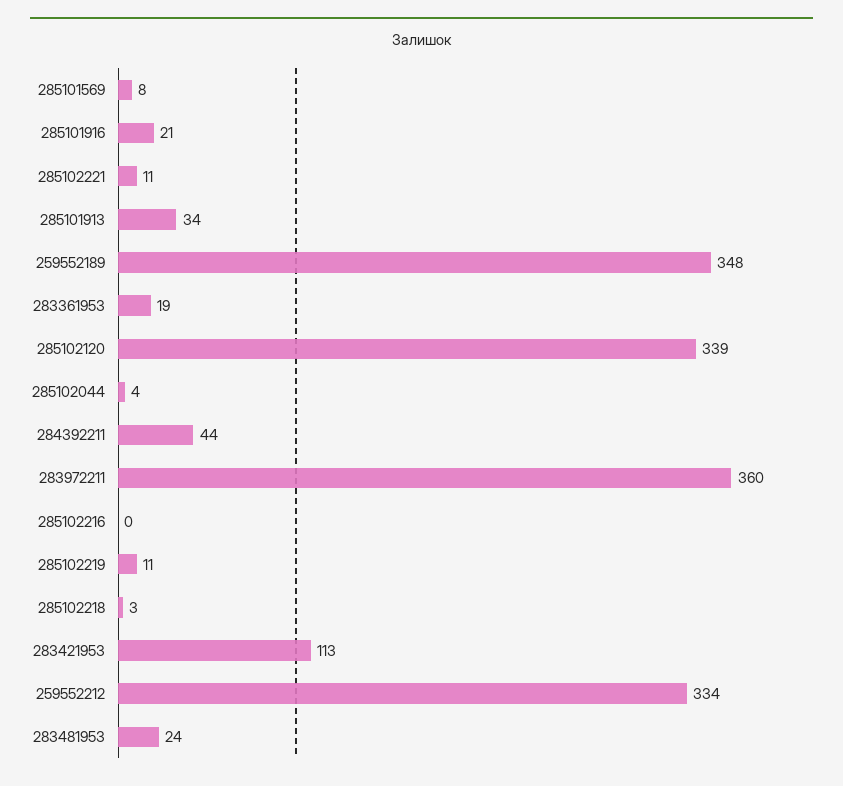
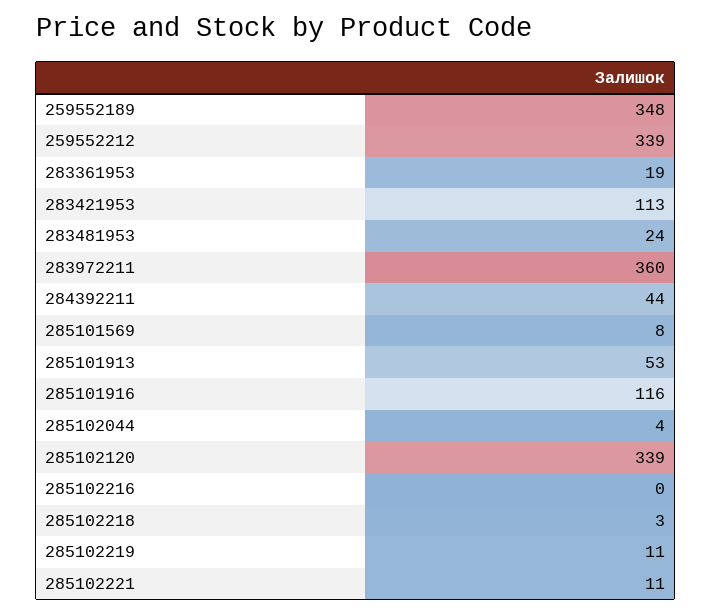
  {
    "285101569": 8,
-   "285101916": 21,
+   "285101916": 116,
    "285102221": 11,
-   "285101913": 34,
+   "285101913": 53,
    "259552189": 348,
    "283361953": 19,
    "285102120": 339,
    "285102044": 4,
    "284392211": 44,
    "283972211": 360,
    "285102216": 0,
    "285102219": 11,
    "285102218": 3,
    "283421953": 113,
-   "259552212": 334,
+   "259552212": 339,
    "283481953": 24
  }

